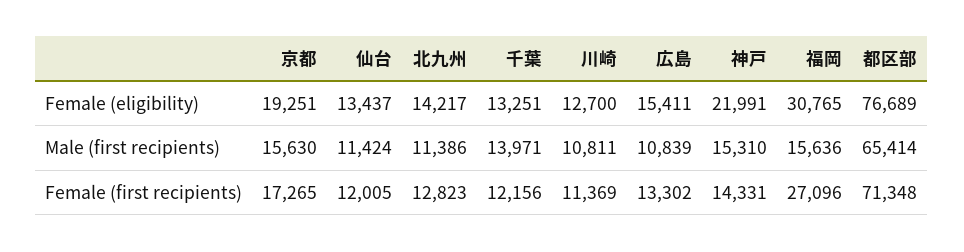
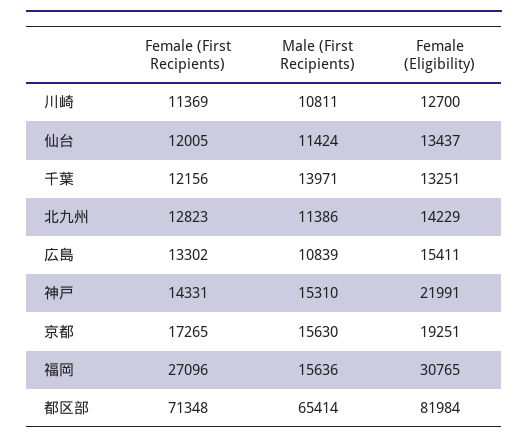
  {
    "京都": {
      "Female (eligibility)": 19251,
      "Male (first recipients)": 15630,
      "Female (first recipients)": 17265
    },
    "仙台": {
      "Female (eligibility)": 13437,
      "Male (first recipients)": 11424,
      "Female (first recipients)": 12005
    },
    "北九州": {
-     "Female (eligibility)": 14217,
+     "Female (eligibility)": 14229,
      "Male (first recipients)": 11386,
      "Female (first recipients)": 12823
    },
    "千葉": {
      "Female (eligibility)": 13251,
      "Male (first recipients)": 13971,
      "Female (first recipients)": 12156
    },
    "川崎": {
      "Female (eligibility)": 12700,
      "Male (first recipients)": 10811,
      "Female (first recipients)": 11369
    },
    "広島": {
      "Female (eligibility)": 15411,
      "Male (first recipients)": 10839,
      "Female (first recipients)": 13302
    },
    "神戸": {
      "Female (eligibility)": 21991,
      "Male (first recipients)": 15310,
      "Female (first recipients)": 14331
    },
    "福岡": {
      "Female (eligibility)": 30765,
      "Male (first recipients)": 15636,
      "Female (first recipients)": 27096
    },
    "都区部": {
-     "Female (eligibility)": 76689,
+     "Female (eligibility)": 81984,
      "Male (first recipients)": 65414,
      "Female (first recipients)": 71348
    }
  }

